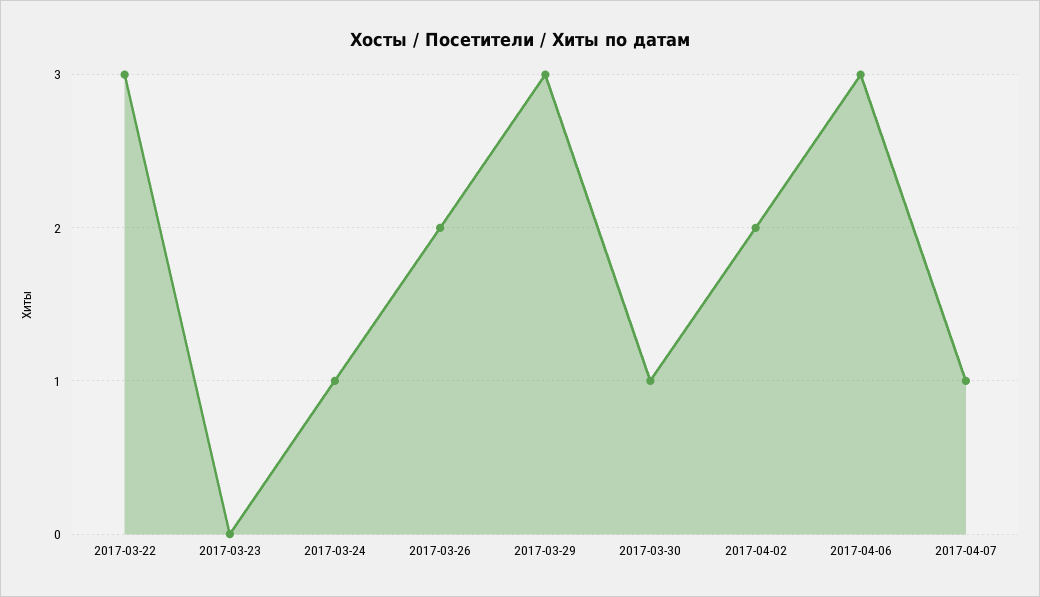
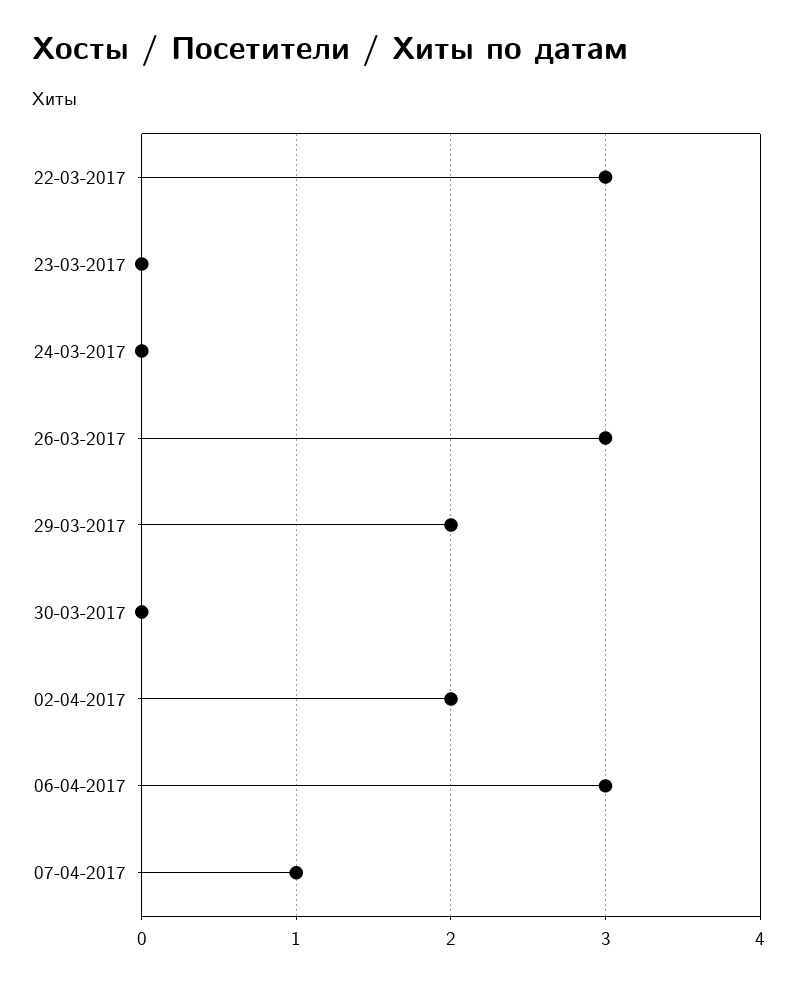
  {
    "2017-03-22": 3,
    "2017-03-23": 0,
-   "2017-03-24": 1,
+   "2017-03-24": 0,
-   "2017-03-26": 2,
+   "2017-03-26": 3,
-   "2017-03-29": 3,
+   "2017-03-29": 2,
-   "2017-03-30": 1,
+   "2017-03-30": 0,
    "2017-04-02": 2,
    "2017-04-06": 3,
    "2017-04-07": 1
  }

